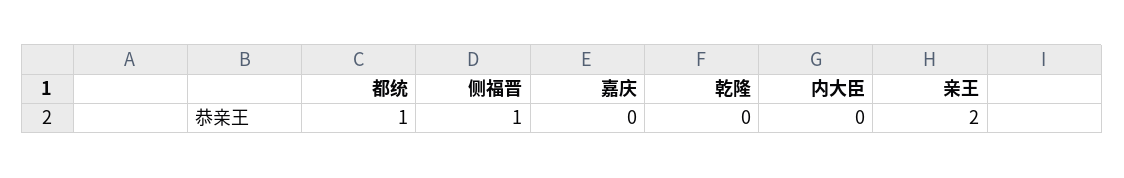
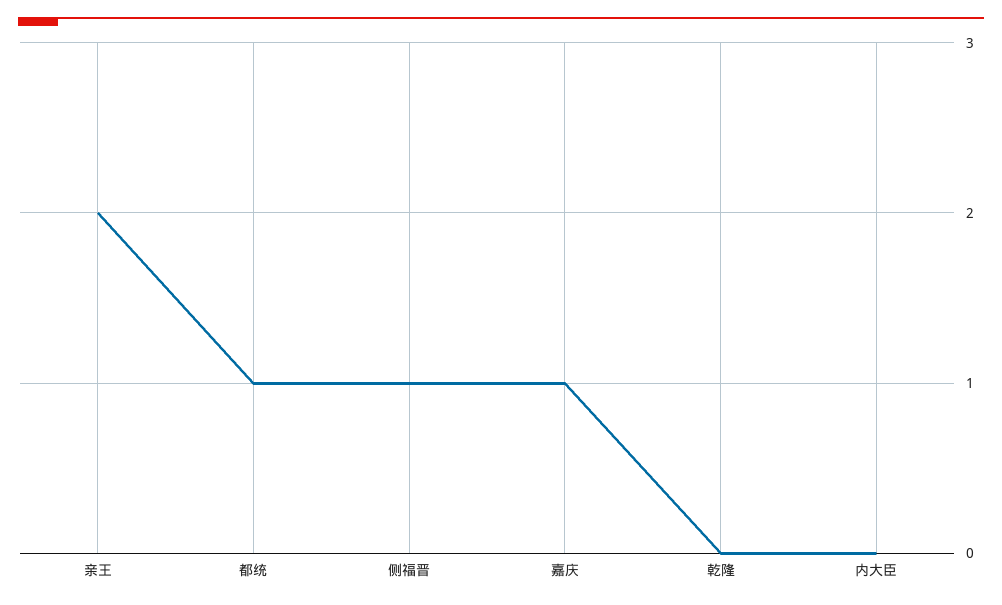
  {
    "都统": 1,
    "侧福晋": 1,
-   "嘉庆": 0,
+   "嘉庆": 1,
    "乾隆": 0,
    "内大臣": 0,
    "亲王": 2
  }

